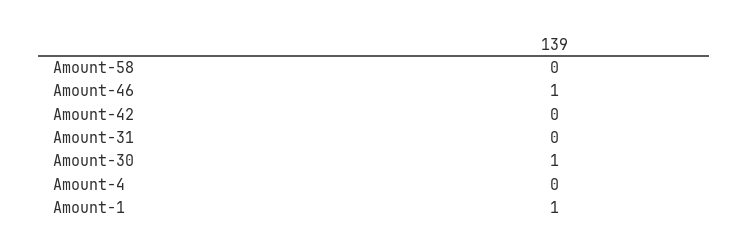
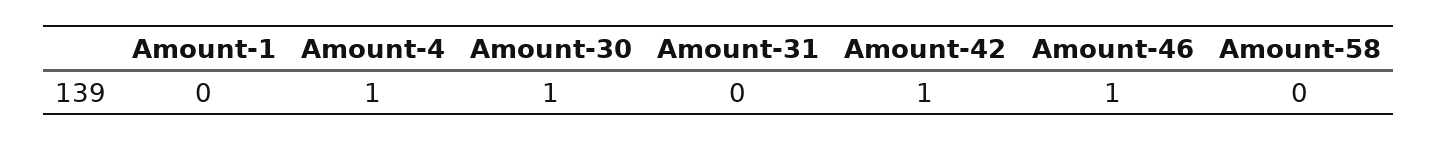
  {
    "Amount-58": 0,
    "Amount-46": 1,
-   "Amount-42": 0,
+   "Amount-42": 1,
    "Amount-31": 0,
    "Amount-30": 1,
-   "Amount-4": 0,
+   "Amount-4": 1,
-   "Amount-1": 1
+   "Amount-1": 0
  }

